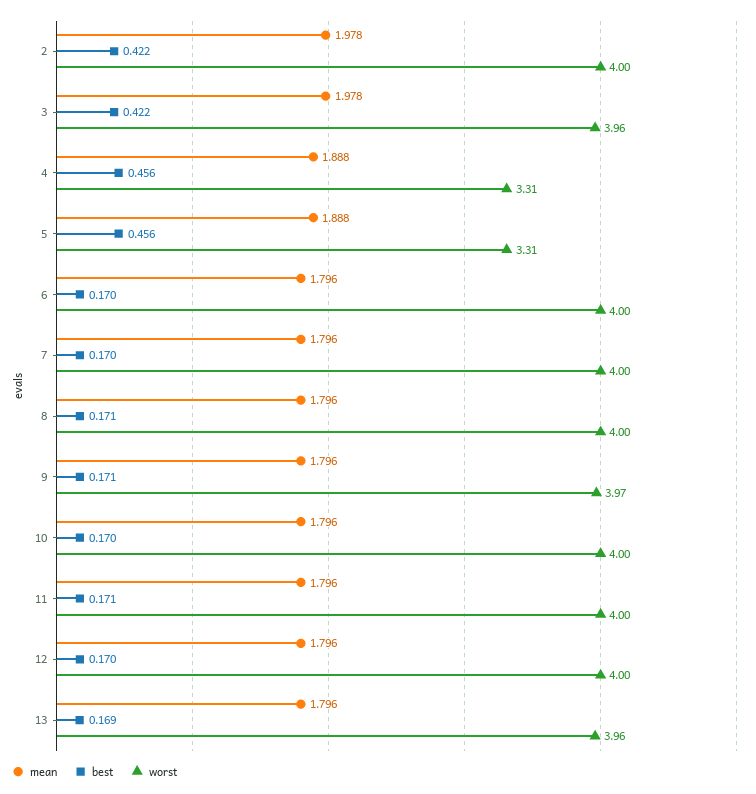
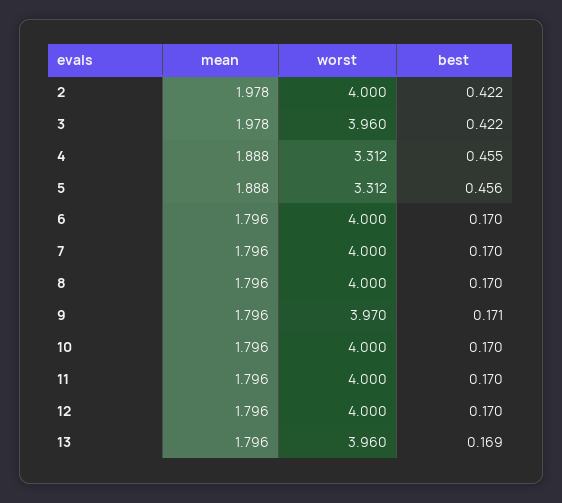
  {
    "mean": {
      "2": 1.978,
      "3": 1.978,
      "4": 1.888,
      "5": 1.888,
      "6": 1.796,
      "7": 1.796,
      "8": 1.796,
      "9": 1.796,
      "10": 1.796,
      "11": 1.796,
      "12": 1.796,
      "13": 1.796
    },
    "best": {
      "2": 0.422,
      "3": 0.422,
-     "4": 0.456,
+     "4": 0.455,
      "5": 0.456,
      "6": 0.17,
      "7": 0.17,
-     "8": 0.171,
+     "8": 0.17,
      "9": 0.171,
      "10": 0.17,
-     "11": 0.171,
+     "11": 0.17,
      "12": 0.17,
      "13": 0.169
    },
    "worst": {
      "2": 4,
      "3": 3.96,
      "4": 3.312,
      "5": 3.312,
      "6": 4,
      "7": 4,
      "8": 4,
      "9": 3.97,
      "10": 4,
      "11": 4,
      "12": 4,
      "13": 3.96
    }
  }

